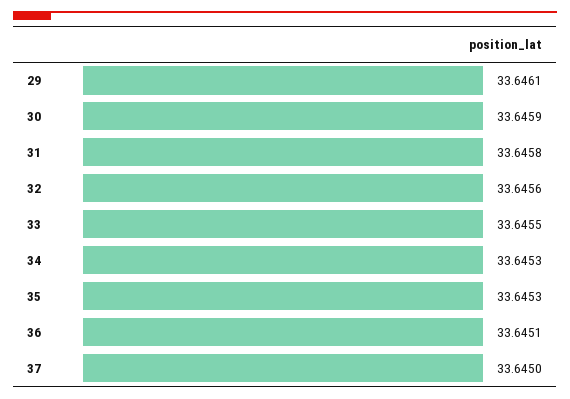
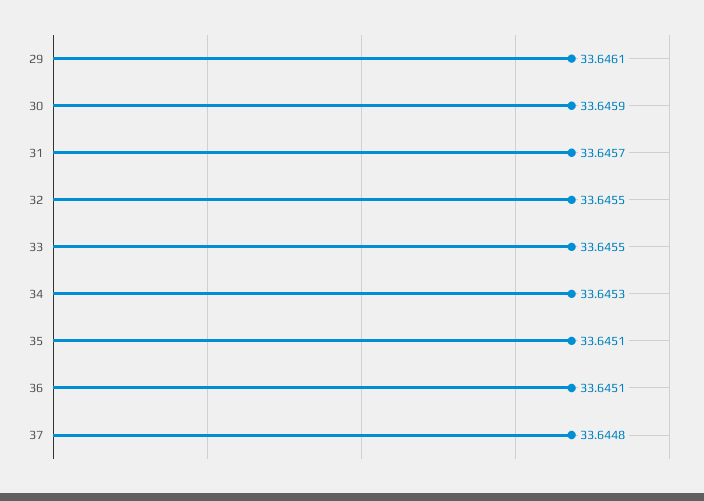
  {
    "29": 33.6461,
    "30": 33.6459,
-   "31": 33.6458,
+   "31": 33.6457,
-   "32": 33.6456,
+   "32": 33.6455,
    "33": 33.6455,
    "34": 33.6453,
-   "35": 33.6453,
+   "35": 33.6451,
    "36": 33.6451,
-   "37": 33.645
+   "37": 33.6448
  }

